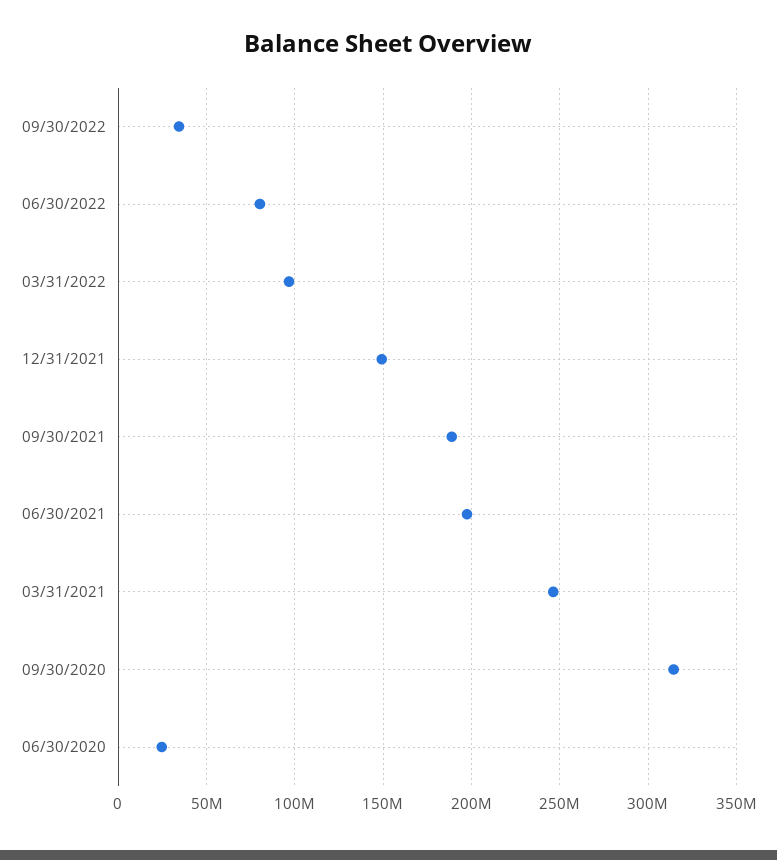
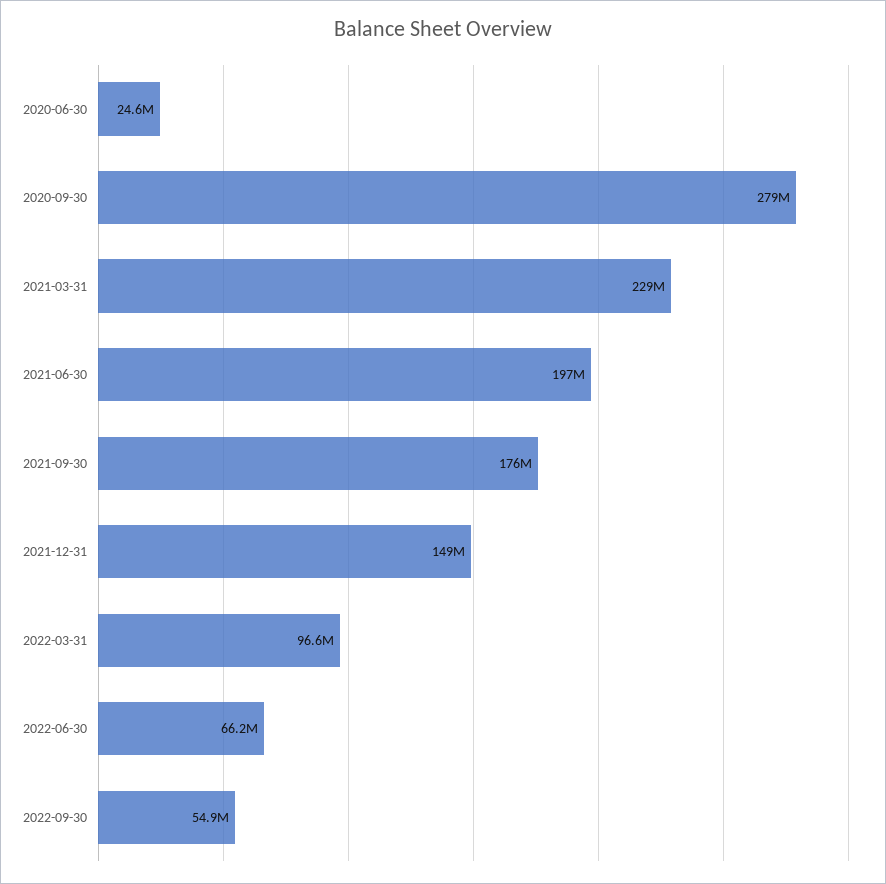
  {
-   "09/30/2022": 35000000,
+   "09/30/2022": 54900000,
-   "06/30/2022": 80000000,
+   "06/30/2022": 66200000,
    "03/31/2022": 96600000,
    "12/31/2021": 149000000,
-   "09/30/2021": 190000000,
+   "09/30/2021": 176000000,
    "06/30/2021": 197000000,
-   "03/31/2021": 245000000,
+   "03/31/2021": 229000000,
-   "09/30/2020": 315000000,
+   "09/30/2020": 279000000,
    "06/30/2020": 24600000
  }

